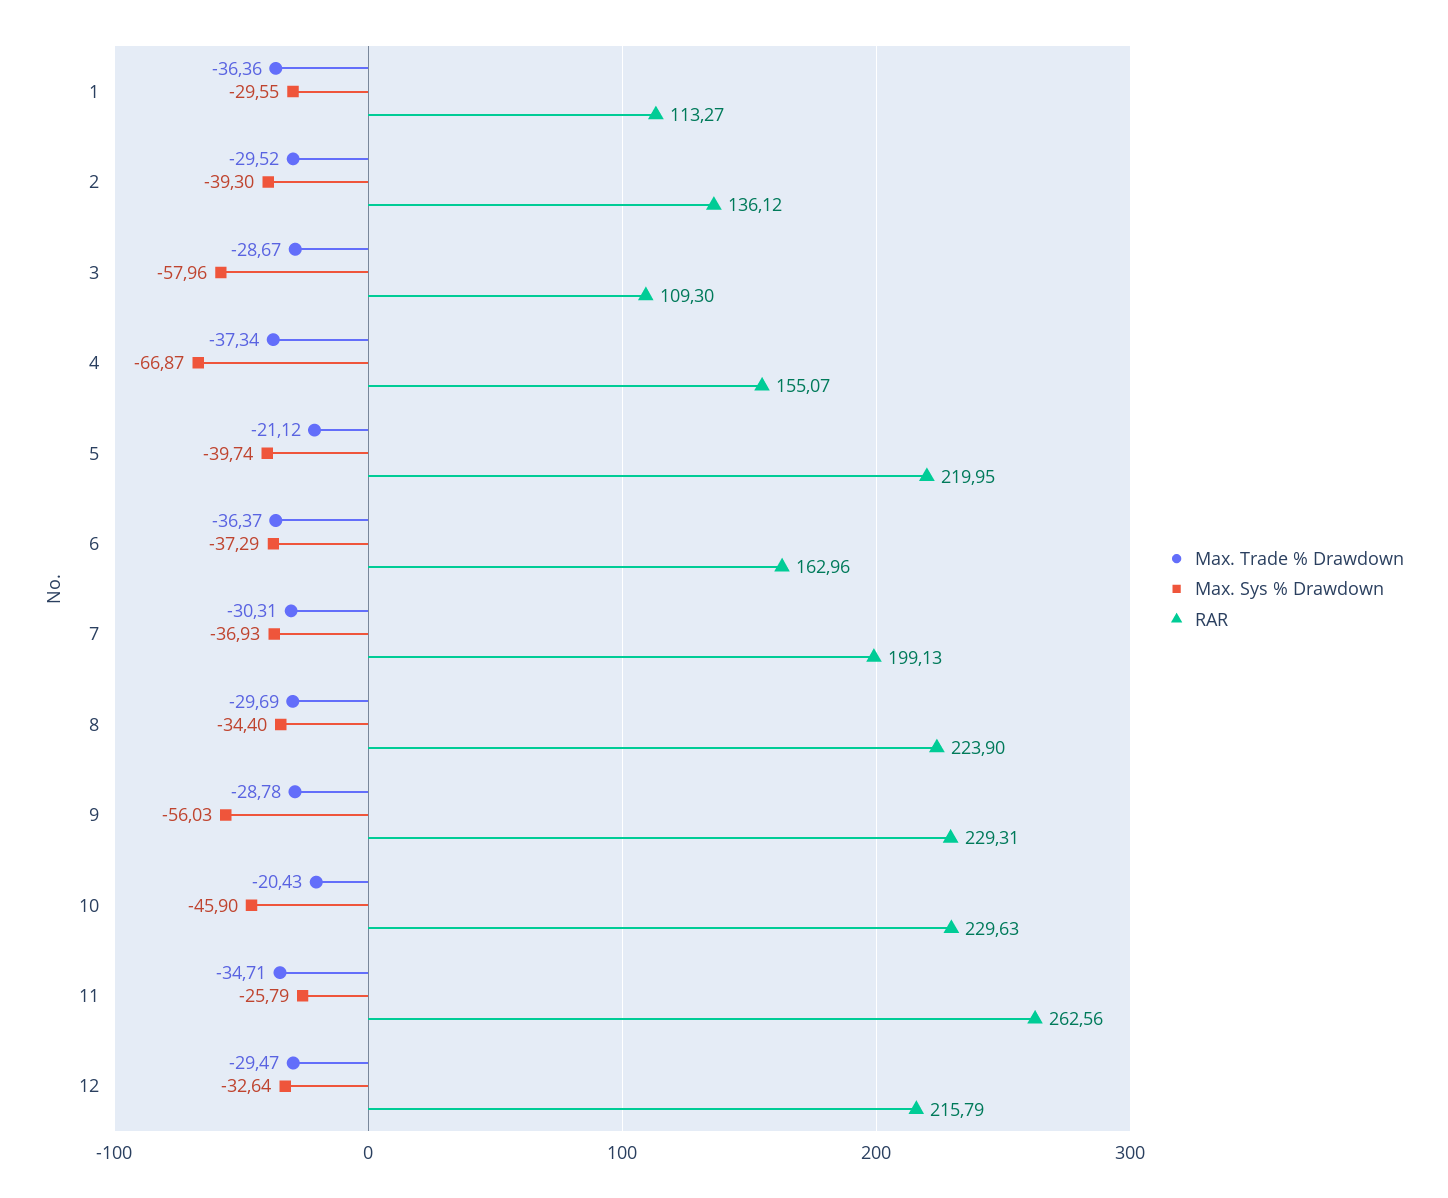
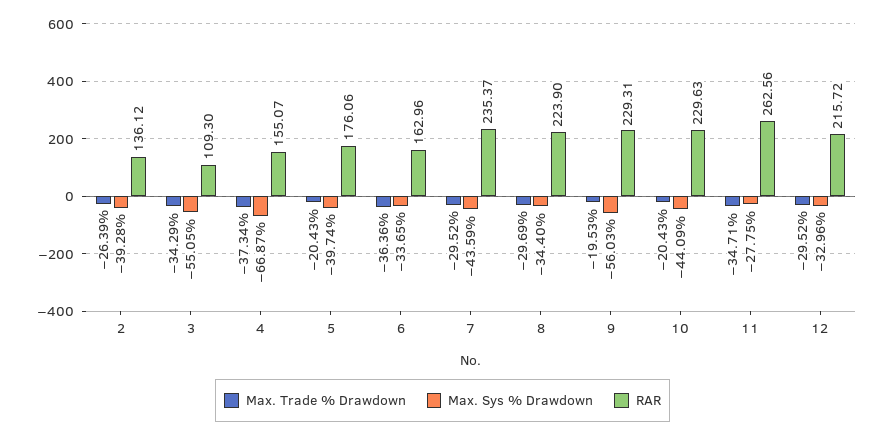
  {
    "Max. Trade % Drawdown": {
-     "1": -36.36,
-     "2": -29.52,
+     "2": -26.39,
-     "3": -28.67,
+     "3": -34.29,
      "4": -37.34,
-     "5": -21.12,
+     "5": -20.43,
-     "6": -36.37,
+     "6": -36.36,
-     "7": -30.31,
+     "7": -29.52,
      "8": -29.69,
-     "9": -28.78,
+     "9": -19.53,
      "10": -20.43,
      "11": -34.71,
-     "12": -29.47
+     "12": -29.52
    },
    "Max. Sys % Drawdown": {
-     "1": -29.55,
-     "2": -39.3,
+     "2": -39.28,
-     "3": -57.96,
+     "3": -55.05,
      "4": -66.87,
      "5": -39.74,
-     "6": -37.29,
+     "6": -33.65,
-     "7": -36.93,
+     "7": -43.59,
      "8": -34.4,
      "9": -56.03,
-     "10": -45.9,
+     "10": -44.09,
-     "11": -25.79,
+     "11": -27.75,
-     "12": -32.64
+     "12": -32.96
    },
    "RAR": {
-     "1": 113.27,
      "2": 136.12,
      "3": 109.3,
      "4": 155.07,
-     "5": 219.95,
+     "5": 176.06,
      "6": 162.96,
-     "7": 199.13,
+     "7": 235.37,
      "8": 223.9,
      "9": 229.31,
      "10": 229.63,
      "11": 262.56,
-     "12": 215.79
+     "12": 215.72
    }
  }

